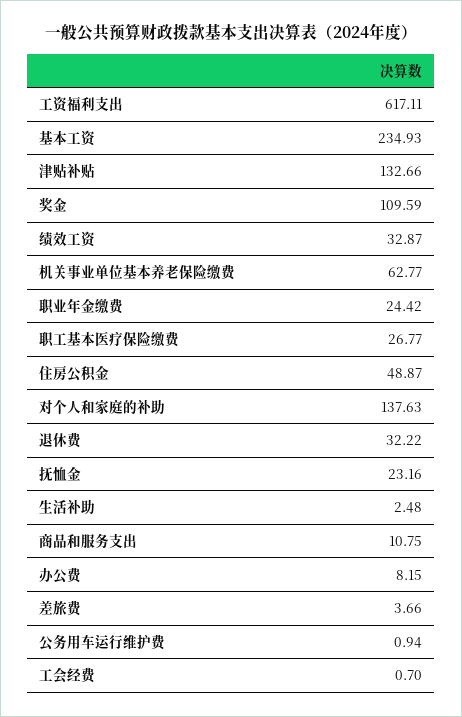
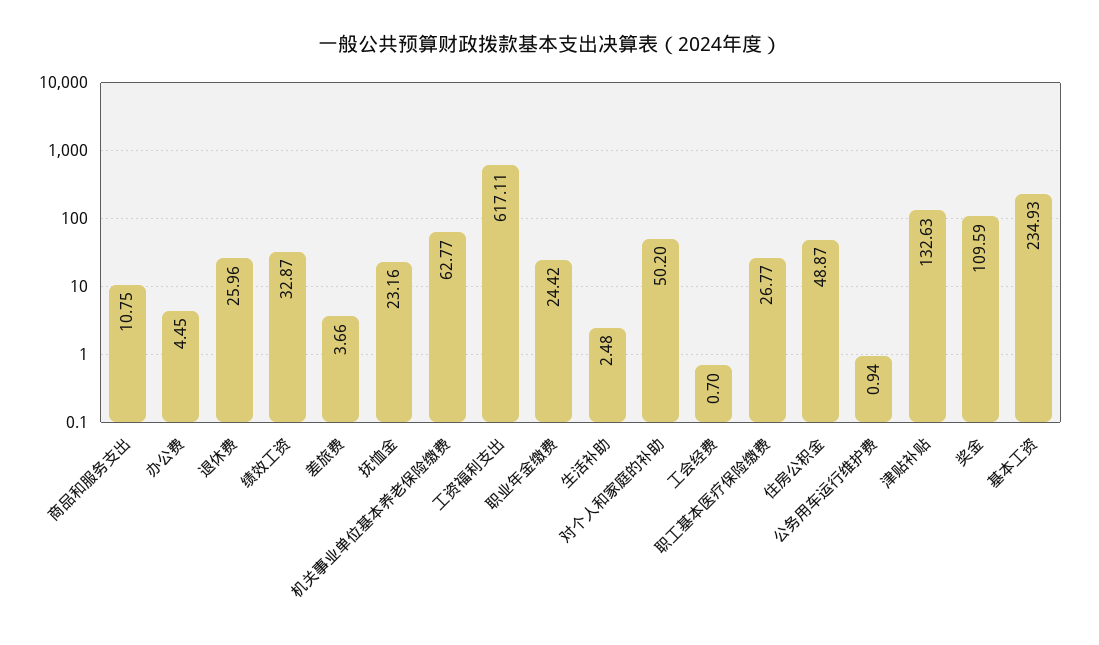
  {
    "工资福利支出": 617.11,
    "基本工资": 234.93,
-   "津贴补贴": 132.66,
+   "津贴补贴": 132.63,
    "奖金": 109.59,
    "绩效工资": 32.87,
    "机关事业单位基本养老保险缴费": 62.77,
    "职业年金缴费": 24.42,
    "职工基本医疗保险缴费": 26.77,
    "住房公积金": 48.87,
-   "对个人和家庭的补助": 137.63,
+   "对个人和家庭的补助": 50.2,
-   "退休费": 32.22,
+   "退休费": 25.96,
    "抚恤金": 23.16,
    "生活补助": 2.48,
    "商品和服务支出": 10.75,
-   "办公费": 8.15,
+   "办公费": 4.45,
    "差旅费": 3.66,
    "公务用车运行维护费": 0.94,
    "工会经费": 0.7
  }

